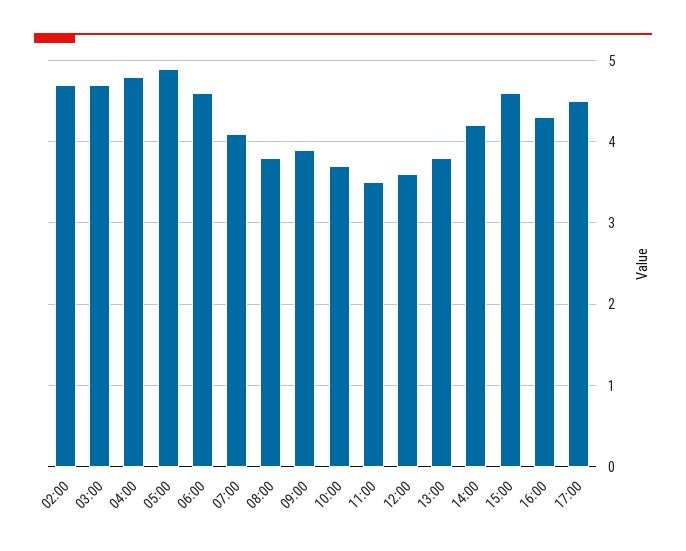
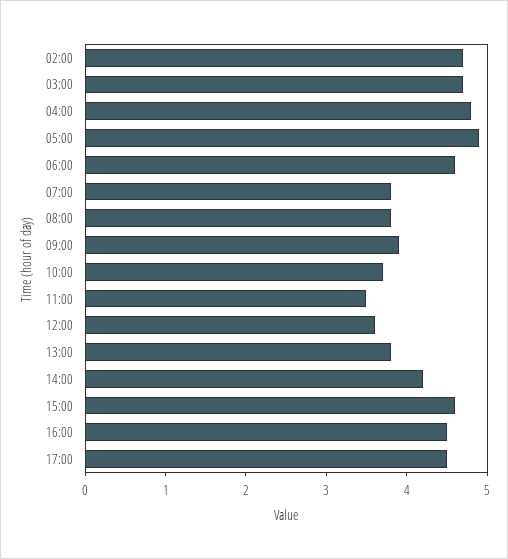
  {
    "02:00": 4.7,
    "03:00": 4.7,
    "04:00": 4.8,
    "05:00": 4.9,
    "06:00": 4.6,
-   "07:00": 4.1,
+   "07:00": 3.8,
    "08:00": 3.8,
    "09:00": 3.9,
    "10:00": 3.7,
    "11:00": 3.5,
    "12:00": 3.6,
    "13:00": 3.8,
    "14:00": 4.2,
    "15:00": 4.6,
-   "16:00": 4.3,
+   "16:00": 4.5,
    "17:00": 4.5
  }

